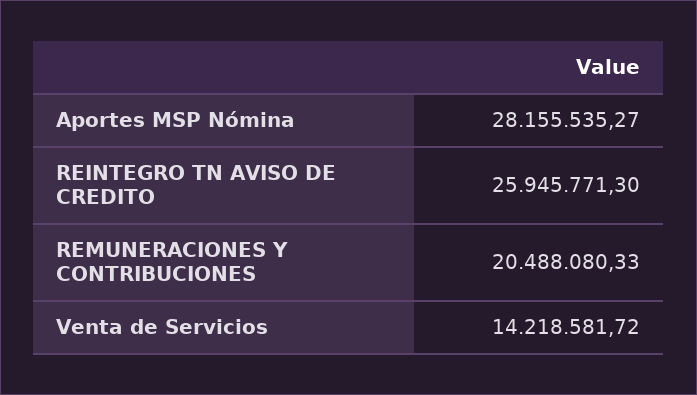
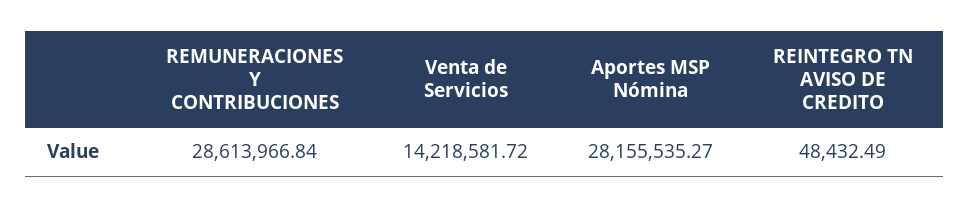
  {
    "Aportes MSP Nómina": 28155535.27,
-   "REINTEGRO TN AVISO DE CREDITO": 25945771.3,
+   "REINTEGRO TN AVISO DE CREDITO": 48432.49,
-   "REMUNERACIONES Y CONTRIBUCIONES": 20488080.33,
+   "REMUNERACIONES Y CONTRIBUCIONES": 28613966.84,
    "Venta de Servicios": 14218581.72
  }

